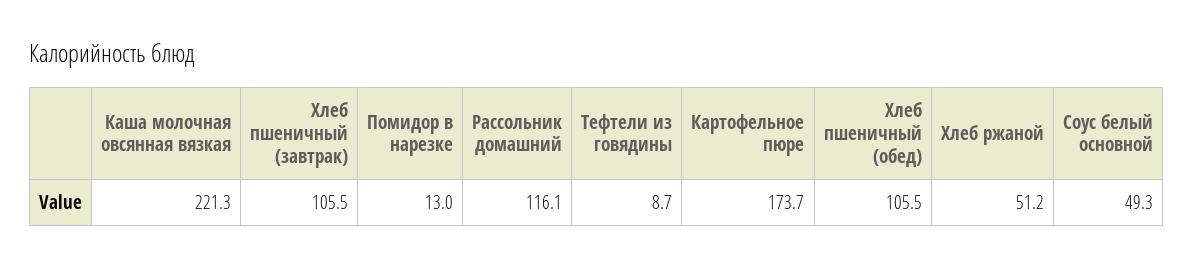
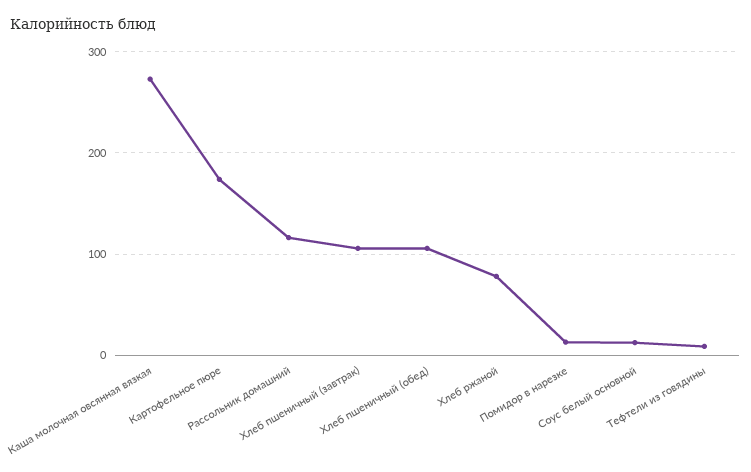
  {
-   "Каша молочная овсянная вязкая": 221.3,
+   "Каша молочная овсянная вязкая": 270,
    "Хлеб пшеничный (завтрак)": 105.5,
    "Помидор в нарезке": 13,
    "Рассольник домашний": 116.1,
    "Тефтели из говядины": 8.7,
    "Картофельное пюре": 173.7,
    "Хлеб пшеничный (обед)": 105.5,
-   "Хлеб ржаной": 51.2,
+   "Хлеб ржаной": 80,
-   "Соус белый основной": 49.3
+   "Соус белый основной": 10
  }

